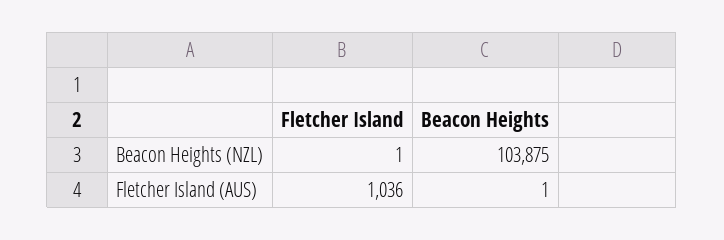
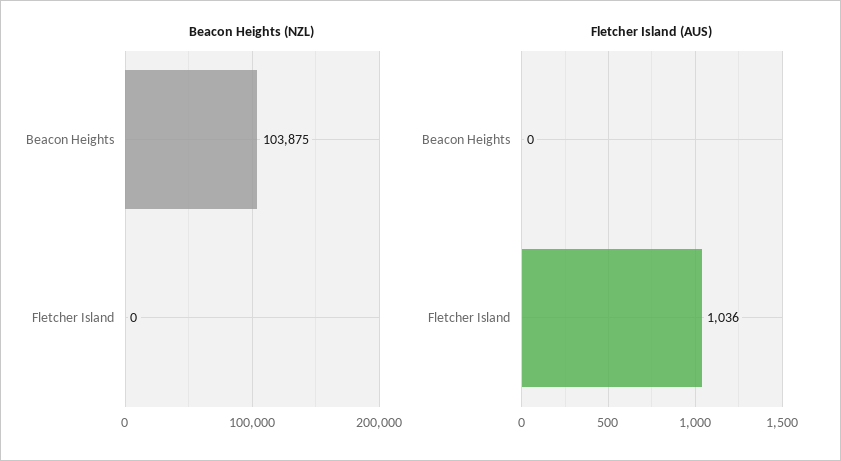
  {
    "Beacon Heights (NZL)": {
-     "Fletcher Island": 1,
+     "Fletcher Island": 0,
      "Beacon Heights": 103875
    },
    "Fletcher Island (AUS)": {
      "Fletcher Island": 1036,
-     "Beacon Heights": 1
+     "Beacon Heights": 0
    }
  }

